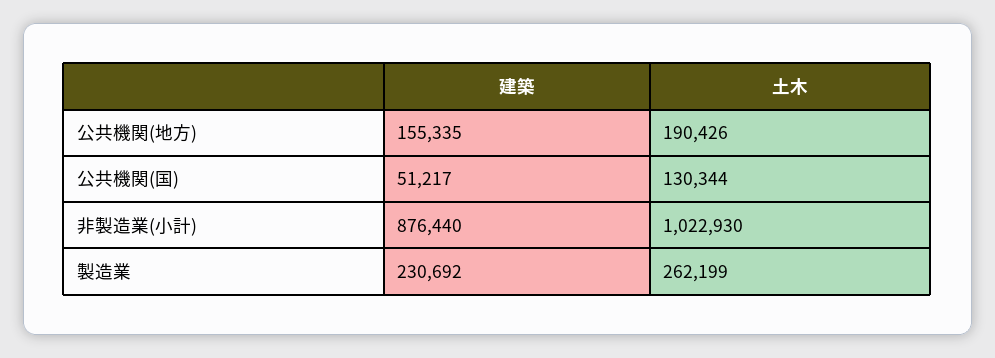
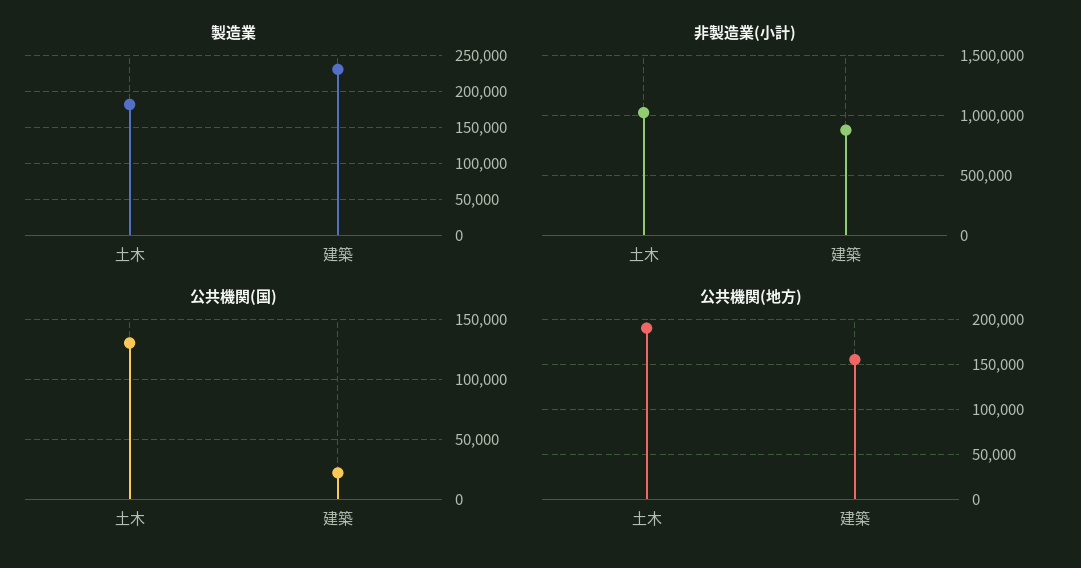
  {
    "公共機関(地方)": {
      "建築": 155335,
      "土木": 190426
    },
    "公共機関(国)": {
-     "建築": 51217,
+     "建築": 20000,
      "土木": 130344
    },
    "非製造業(小計)": {
      "建築": 876440,
      "土木": 1022930
    },
    "製造業": {
      "建築": 230692,
-     "土木": 262199
+     "土木": 180000
    }
  }

